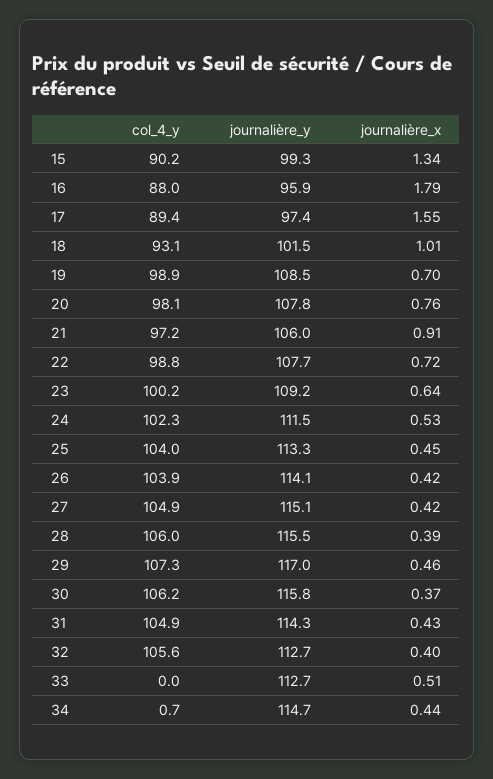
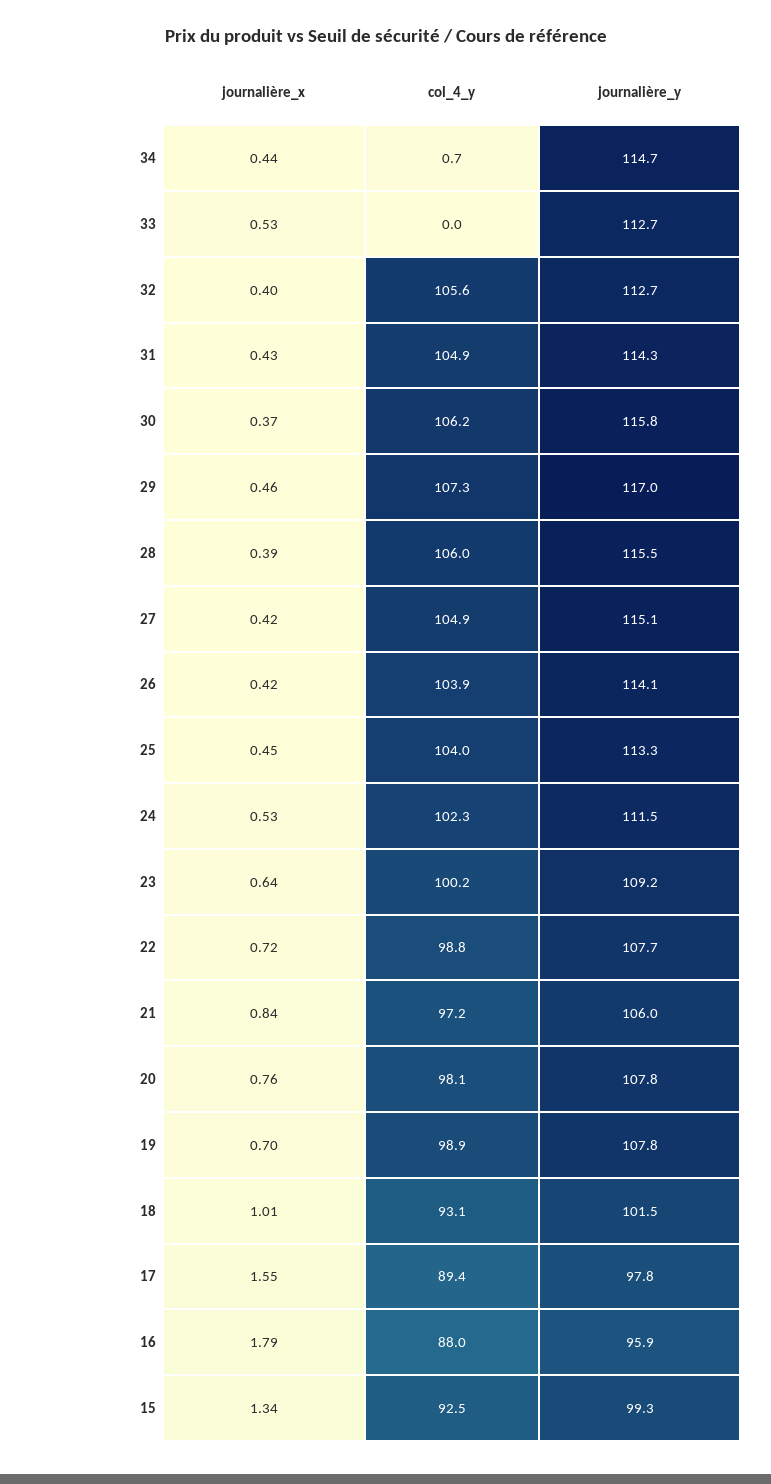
  {
    "col_4_y": {
-     "15": 90.2,
+     "15": 92.5,
      "16": 88,
      "17": 89.4,
      "18": 93.1,
      "19": 98.9,
      "20": 98.1,
      "21": 97.2,
      "22": 98.8,
      "23": 100.2,
      "24": 102.3,
      "25": 104,
      "26": 103.9,
      "27": 104.9,
      "28": 106,
      "29": 107.3,
      "30": 106.2,
      "31": 104.9,
      "32": 105.6,
      "33": 0,
      "34": 0.7
    },
    "journalière_y": {
      "15": 99.3,
      "16": 95.9,
-     "17": 97.4,
+     "17": 97.8,
      "18": 101.5,
-     "19": 108.5,
+     "19": 107.8,
      "20": 107.8,
      "21": 106,
      "22": 107.7,
      "23": 109.2,
      "24": 111.5,
      "25": 113.3,
      "26": 114.1,
      "27": 115.1,
      "28": 115.5,
      "29": 117,
      "30": 115.8,
      "31": 114.3,
      "32": 112.7,
      "33": 112.7,
      "34": 114.7
    },
    "journalière_x": {
      "15": 1.34,
      "16": 1.79,
      "17": 1.55,
      "18": 1.01,
      "19": 0.7,
      "20": 0.76,
-     "21": 0.91,
+     "21": 0.84,
      "22": 0.72,
      "23": 0.64,
      "24": 0.53,
      "25": 0.45,
      "26": 0.42,
      "27": 0.42,
      "28": 0.39,
      "29": 0.46,
      "30": 0.37,
      "31": 0.43,
      "32": 0.4,
-     "33": 0.51,
+     "33": 0.53,
      "34": 0.44
    }
  }

